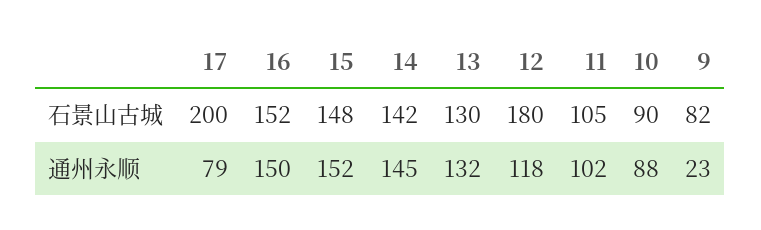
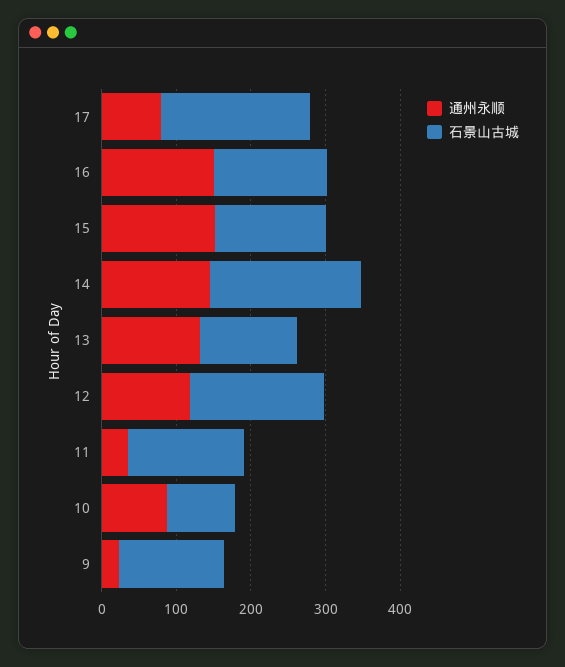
  {
    "石景山古城": {
      "17": 200,
      "16": 152,
      "15": 148,
-     "14": 142,
+     "14": 200,
      "13": 130,
      "12": 180,
-     "11": 105,
+     "11": 160,
      "10": 90,
-     "9": 82
+     "9": 140
    },
    "通州永顺": {
      "17": 79,
      "16": 150,
      "15": 152,
      "14": 145,
      "13": 132,
      "12": 118,
-     "11": 102,
+     "11": 40,
      "10": 88,
      "9": 23
    }
  }

